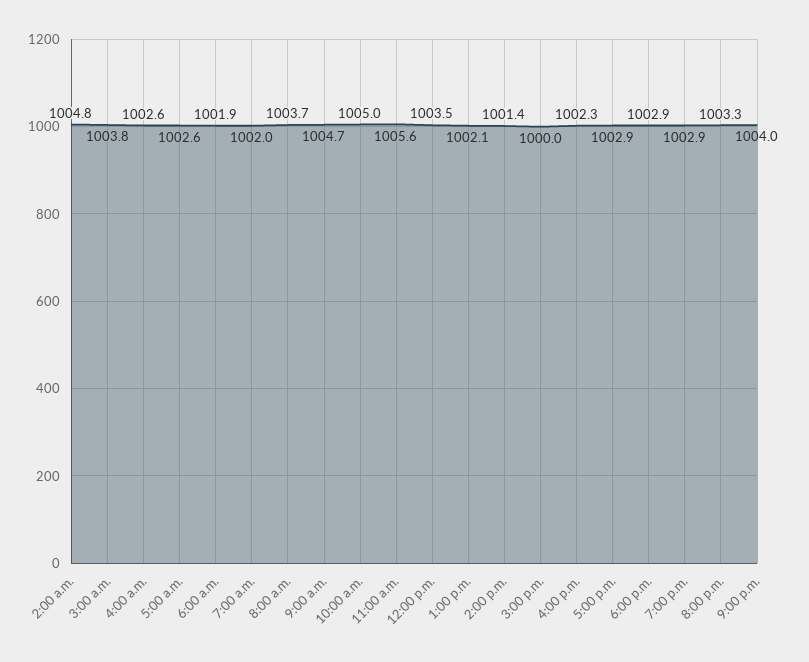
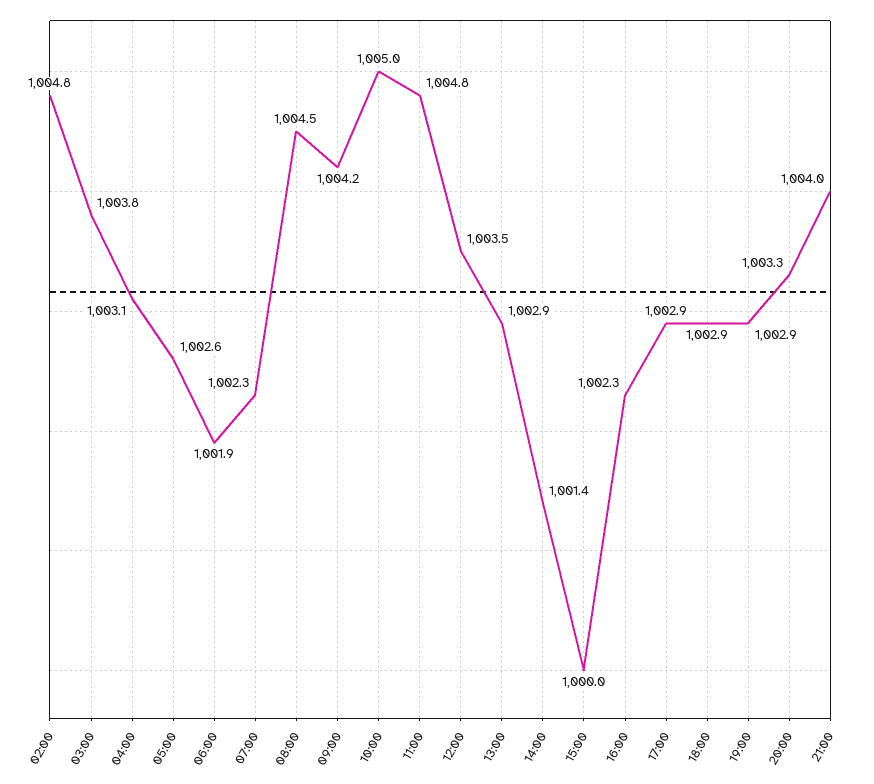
  {
    "2:00 a.m.": 1004.8,
    "3:00 a.m.": 1003.8,
-   "4:00 a.m.": 1002.6,
+   "4:00 a.m.": 1003.1,
    "5:00 a.m.": 1002.6,
    "6:00 a.m.": 1001.9,
-   "7:00 a.m.": 1002,
+   "7:00 a.m.": 1002.3,
-   "8:00 a.m.": 1003.7,
+   "8:00 a.m.": 1004.5,
-   "9:00 a.m.": 1004.7,
+   "9:00 a.m.": 1004.2,
    "10:00 a.m.": 1005,
-   "11:00 a.m.": 1005.6,
+   "11:00 a.m.": 1004.8,
    "12:00 p.m.": 1003.5,
-   "1:00 p.m.": 1002.1,
+   "1:00 p.m.": 1002.9,
    "2:00 p.m.": 1001.4,
    "3:00 p.m.": 1000,
    "4:00 p.m.": 1002.3,
    "5:00 p.m.": 1002.9,
    "6:00 p.m.": 1002.9,
    "7:00 p.m.": 1002.9,
    "8:00 p.m.": 1003.3,
    "9:00 p.m.": 1004
  }

